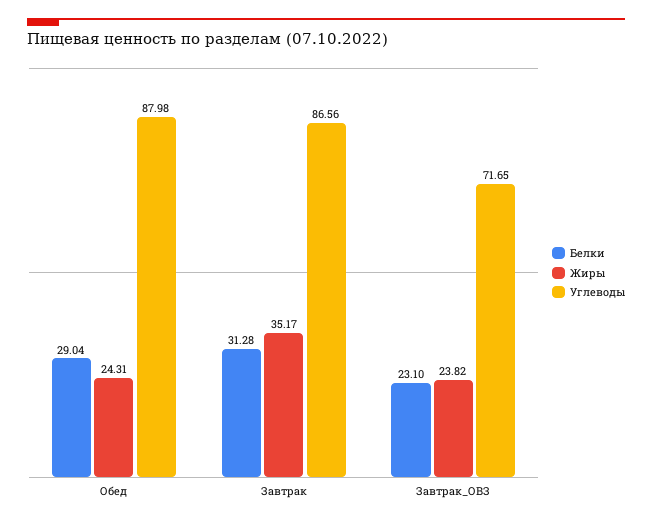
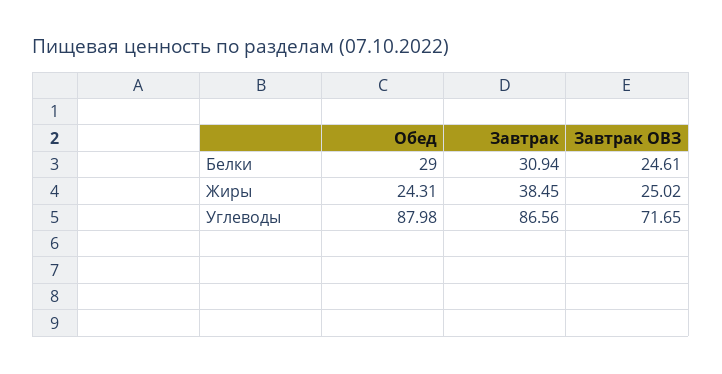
  {
    "Белки": {
-     "Обед": 29.04,
+     "Обед": 29,
-     "Завтрак": 31.28,
+     "Завтрак": 30.94,
-     "Завтрак_ОВЗ": 23.1
+     "Завтрак_ОВЗ": 24.61
    },
    "Жиры": {
      "Обед": 24.31,
-     "Завтрак": 35.17,
+     "Завтрак": 38.45,
-     "Завтрак_ОВЗ": 23.82
+     "Завтрак_ОВЗ": 25.02
    },
    "Углеводы": {
      "Обед": 87.98,
      "Завтрак": 86.56,
      "Завтрак_ОВЗ": 71.65
    }
  }

